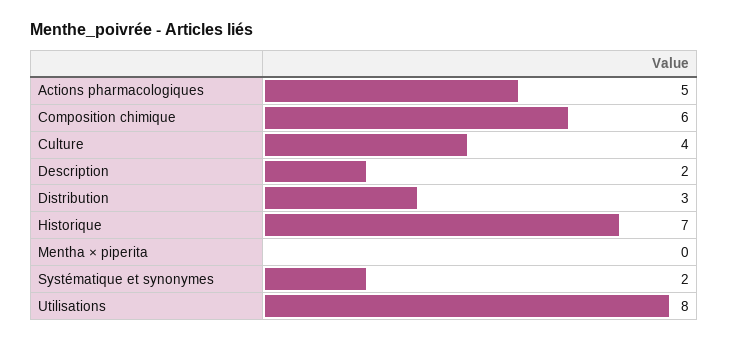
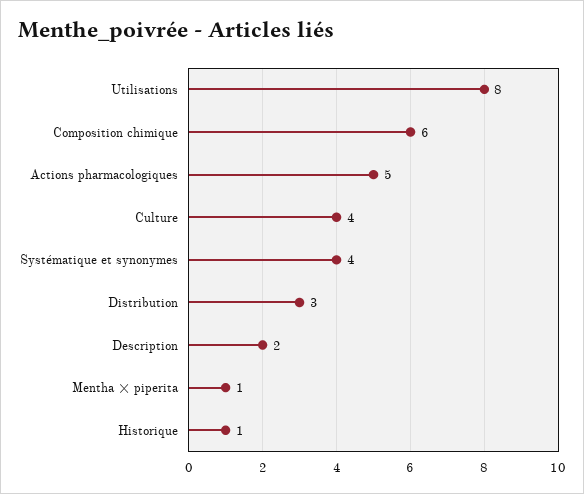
  {
    "Actions pharmacologiques": 5,
    "Composition chimique": 6,
    "Culture": 4,
    "Description": 2,
    "Distribution": 3,
-   "Historique": 7,
+   "Historique": 1,
-   "Mentha × piperita": 0,
+   "Mentha × piperita": 1,
-   "Systématique et synonymes": 2,
+   "Systématique et synonymes": 4,
    "Utilisations": 8
  }

